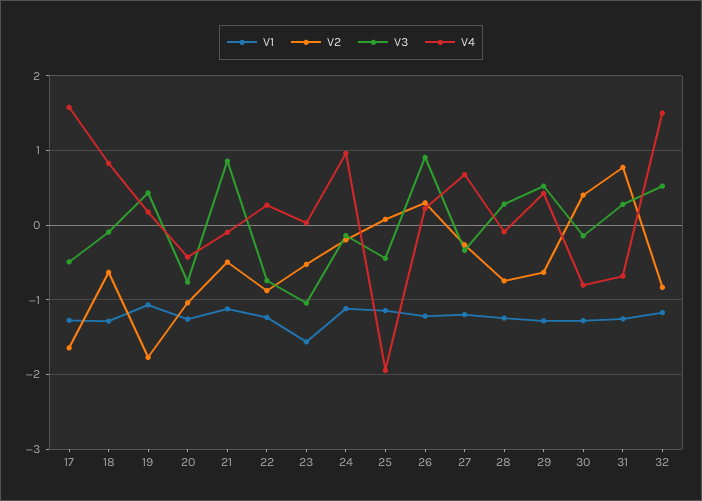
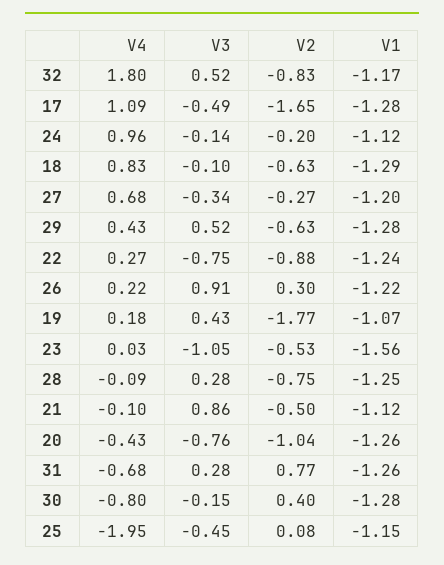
  {
    "V1": {
      "17": -1.28,
      "18": -1.29,
      "19": -1.07,
      "20": -1.26,
      "21": -1.12,
      "22": -1.24,
      "23": -1.56,
      "24": -1.12,
      "25": -1.15,
      "26": -1.22,
      "27": -1.2,
      "28": -1.25,
      "29": -1.28,
      "30": -1.28,
      "31": -1.26,
      "32": -1.17
    },
    "V2": {
      "17": -1.65,
      "18": -0.63,
      "19": -1.77,
      "20": -1.04,
      "21": -0.5,
      "22": -0.88,
      "23": -0.53,
      "24": -0.2,
      "25": 0.08,
      "26": 0.3,
      "27": -0.27,
      "28": -0.75,
      "29": -0.63,
      "30": 0.4,
      "31": 0.77,
      "32": -0.83
    },
    "V3": {
      "17": -0.49,
      "18": -0.1,
      "19": 0.43,
      "20": -0.76,
      "21": 0.86,
      "22": -0.75,
      "23": -1.05,
      "24": -0.14,
      "25": -0.45,
      "26": 0.91,
      "27": -0.34,
      "28": 0.28,
      "29": 0.52,
      "30": -0.15,
      "31": 0.28,
      "32": 0.52
    },
    "V4": {
-     "17": 1.6,
+     "17": 1.09,
      "18": 0.83,
      "19": 0.18,
      "20": -0.43,
      "21": -0.1,
      "22": 0.27,
      "23": 0.03,
      "24": 0.96,
      "25": -1.95,
      "26": 0.22,
      "27": 0.68,
      "28": -0.09,
      "29": 0.43,
      "30": -0.8,
      "31": -0.68,
-     "32": 1.5
+     "32": 1.8
    }
  }

